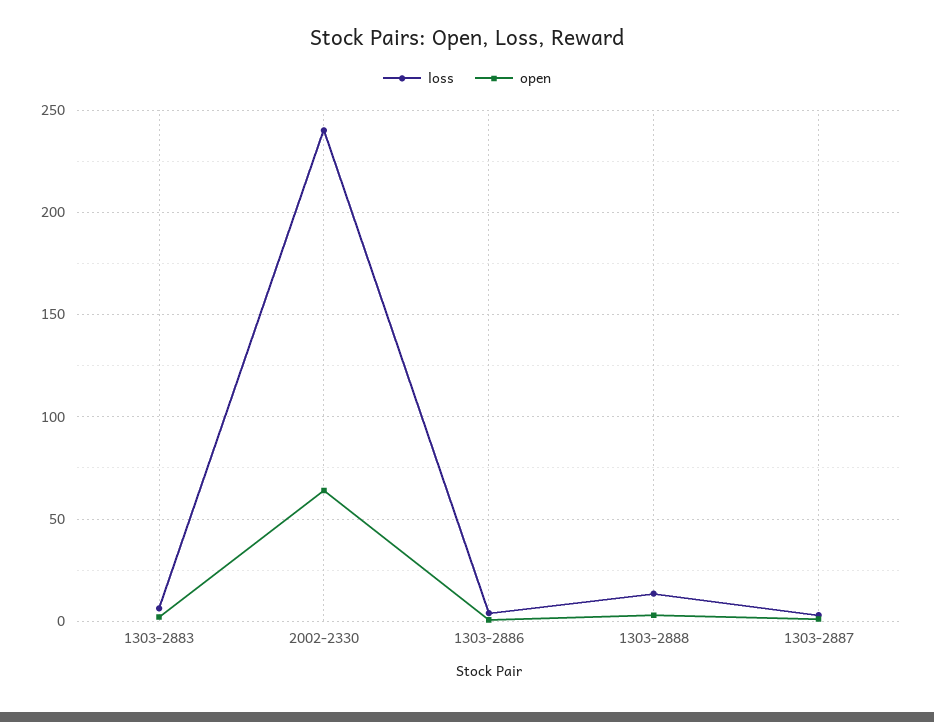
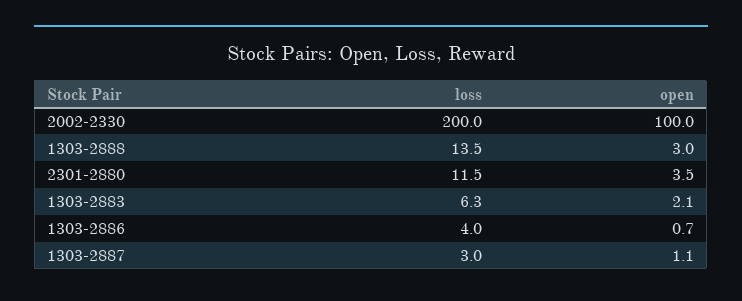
  {
    "loss": {
      "1303-2883": 6.3,
-     "2002-2330": 240,
+     "2002-2330": 200,
      "1303-2886": 4,
      "1303-2888": 13.5,
-     "1303-2887": 3
+     "1303-2887": 3,
+     "2301-2880": 11.5
    },
    "open": {
      "1303-2883": 2.1,
-     "2002-2330": 65,
+     "2002-2330": 100,
      "1303-2886": 0.7,
      "1303-2888": 3,
-     "1303-2887": 1.1
+     "1303-2887": 1.1,
+     "2301-2880": 3.5
    }
  }

